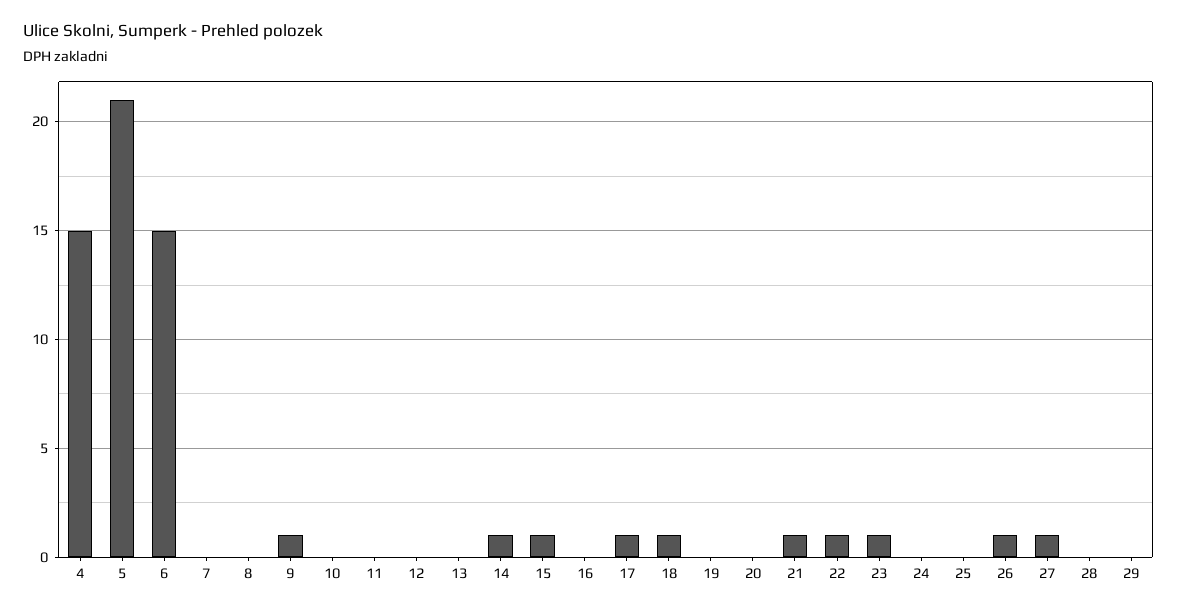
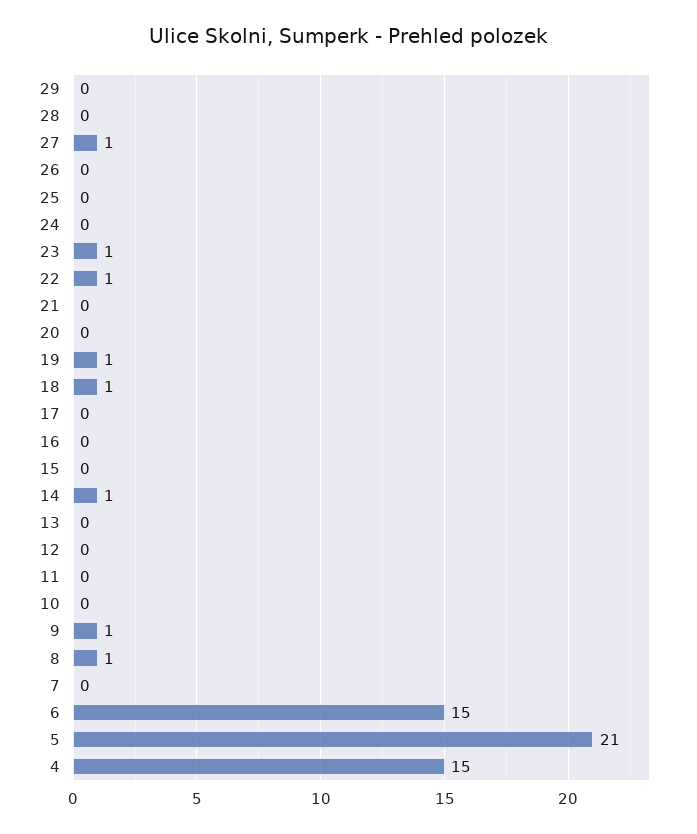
  {
    "4": 15,
    "5": 21,
    "6": 15,
    "7": 0,
-   "8": 0,
+   "8": 1,
    "9": 1,
    "10": 0,
    "11": 0,
    "12": 0,
    "13": 0,
    "14": 1,
-   "15": 1,
+   "15": 0,
    "16": 0,
-   "17": 1,
+   "17": 0,
    "18": 1,
-   "19": 0,
+   "19": 1,
    "20": 0,
-   "21": 1,
+   "21": 0,
    "22": 1,
    "23": 1,
    "24": 0,
    "25": 0,
-   "26": 1,
+   "26": 0,
    "27": 1,
    "28": 0,
    "29": 0
  }

